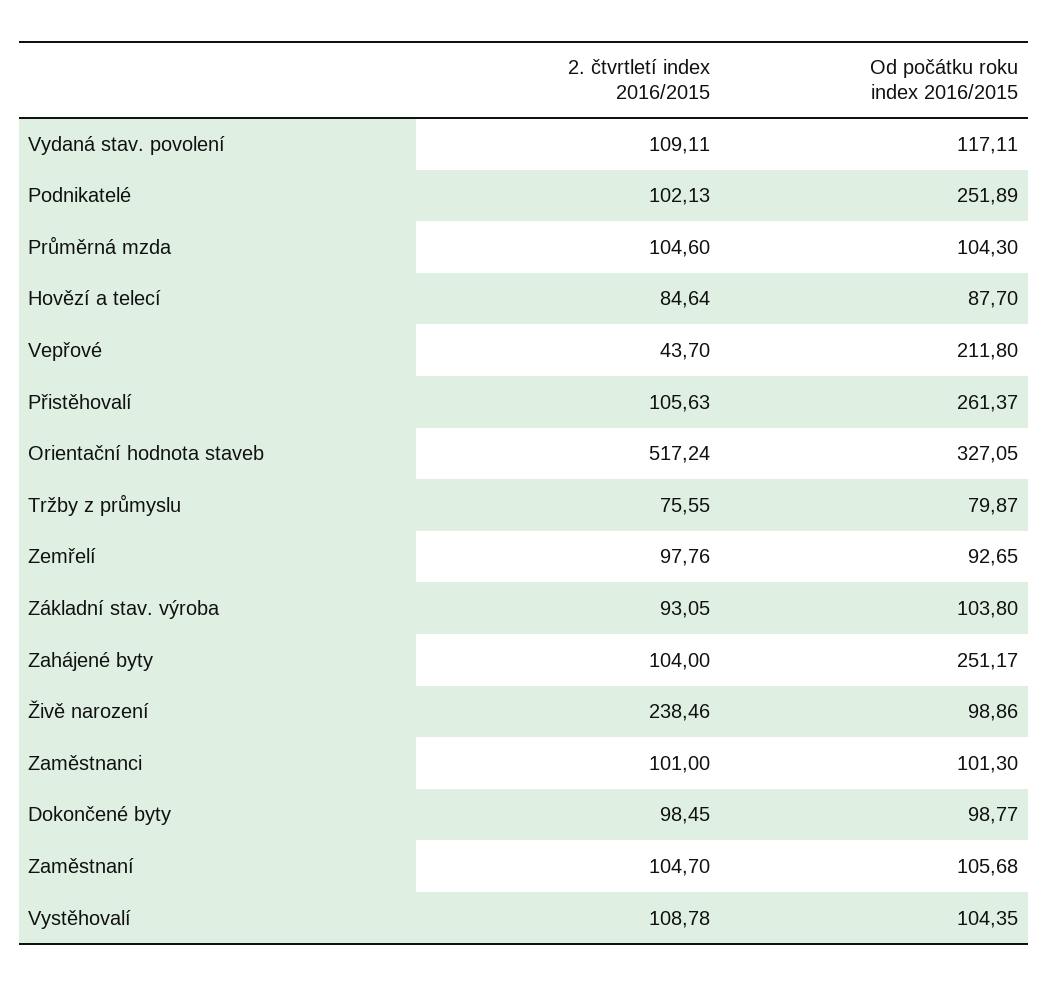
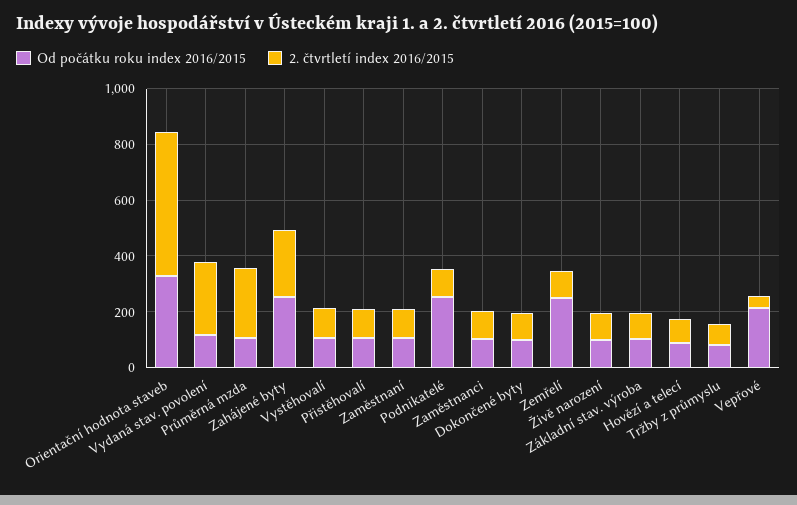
  {
    "2. čtvrtletí index 2016/2015": {
-     "Vydaná stav. povolení": 109.11,
+     "Vydaná stav. povolení": 250,
      "Podnikatelé": 102.13,
-     "Průměrná mzda": 104.6,
+     "Průměrná mzda": 250,
      "Hovězí a telecí": 84.64,
      "Vepřové": 43.7,
      "Přistěhovalí": 105.63,
      "Orientační hodnota staveb": 517.24,
      "Tržby z průmyslu": 75.55,
      "Zemřelí": 97.76,
      "Základní stav. výroba": 93.05,
-     "Zahájené byty": 104,
+     "Zahájené byty": 250,
-     "Živě narození": 238.46,
+     "Živě narození": 100,
      "Zaměstnanci": 101,
      "Dokončené byty": 98.45,
      "Zaměstnaní": 104.7,
      "Vystěhovalí": 108.78
    },
    "Od počátku roku index 2016/2015": {
      "Vydaná stav. povolení": 117.11,
      "Podnikatelé": 251.89,
      "Průměrná mzda": 104.3,
      "Hovězí a telecí": 87.7,
      "Vepřové": 211.8,
-     "Přistěhovalí": 261.37,
+     "Přistěhovalí": 100,
      "Orientační hodnota staveb": 327.05,
      "Tržby z průmyslu": 79.87,
-     "Zemřelí": 92.65,
+     "Zemřelí": 250,
      "Základní stav. výroba": 103.8,
      "Zahájené byty": 251.17,
      "Živě narození": 98.86,
      "Zaměstnanci": 101.3,
      "Dokončené byty": 98.77,
      "Zaměstnaní": 105.68,
      "Vystěhovalí": 104.35
    }
  }

